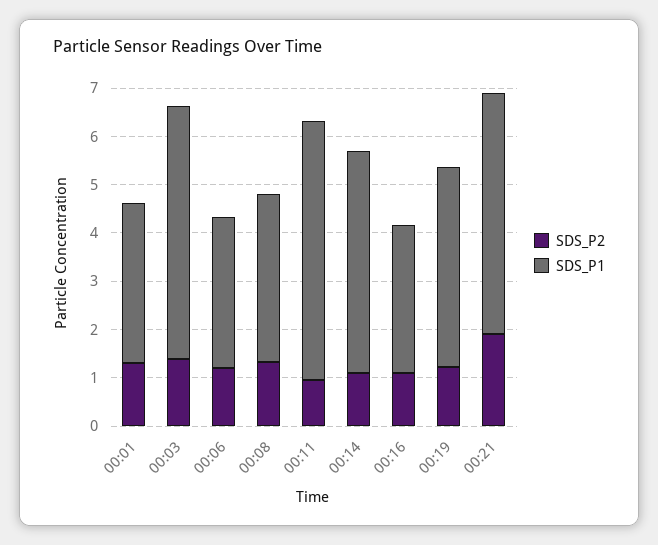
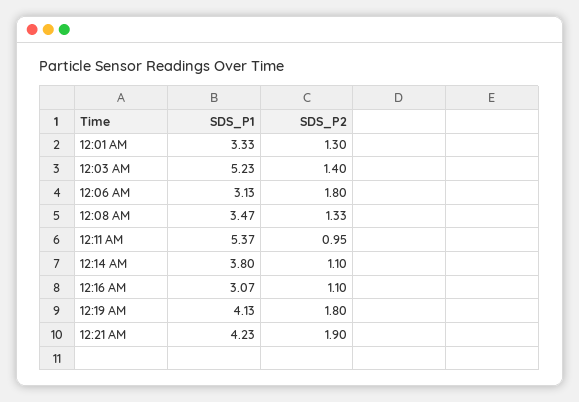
  {
    "SDS_P2": {
      "00:01": 1.3,
      "00:03": 1.4,
-     "00:06": 1.2,
+     "00:06": 1.8,
      "00:08": 1.33,
      "00:11": 0.95,
      "00:14": 1.1,
      "00:16": 1.1,
-     "00:19": 1.2,
+     "00:19": 1.8,
      "00:21": 1.9
    },
    "SDS_P1": {
      "00:01": 3.33,
      "00:03": 5.23,
      "00:06": 3.13,
      "00:08": 3.47,
      "00:11": 5.37,
-     "00:14": 4.6,
+     "00:14": 3.8,
      "00:16": 3.07,
      "00:19": 4.13,
-     "00:21": 5
+     "00:21": 4.23
    }
  }

